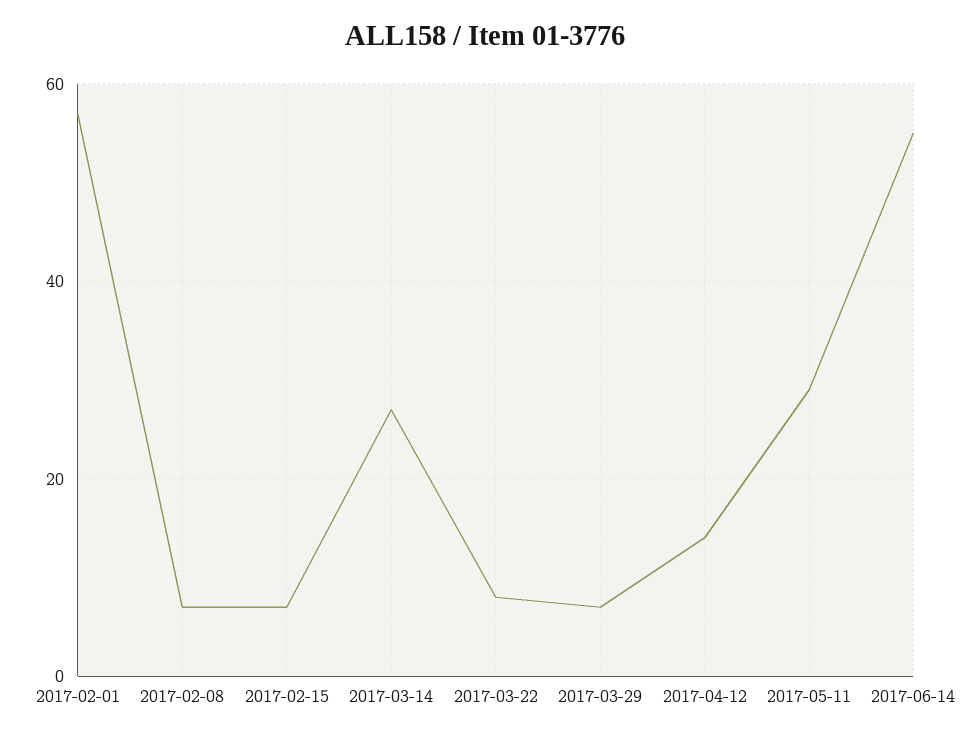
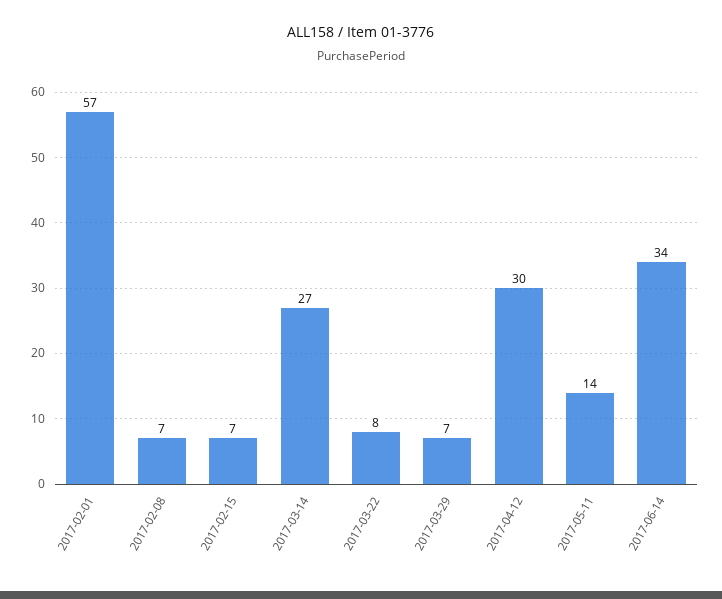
  {
    "2017-02-01": 57,
    "2017-02-08": 7,
    "2017-02-15": 7,
    "2017-03-14": 27,
    "2017-03-22": 8,
    "2017-03-29": 7,
-   "2017-04-12": 15,
+   "2017-04-12": 30,
-   "2017-05-11": 30,
+   "2017-05-11": 14,
-   "2017-06-14": 55
+   "2017-06-14": 34
  }

